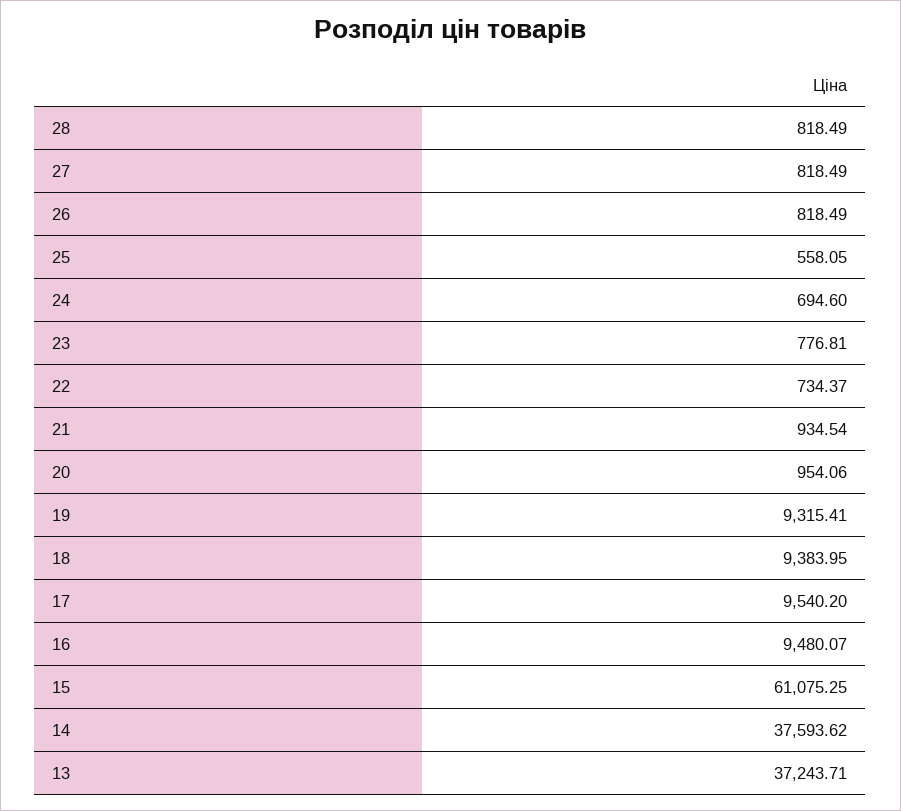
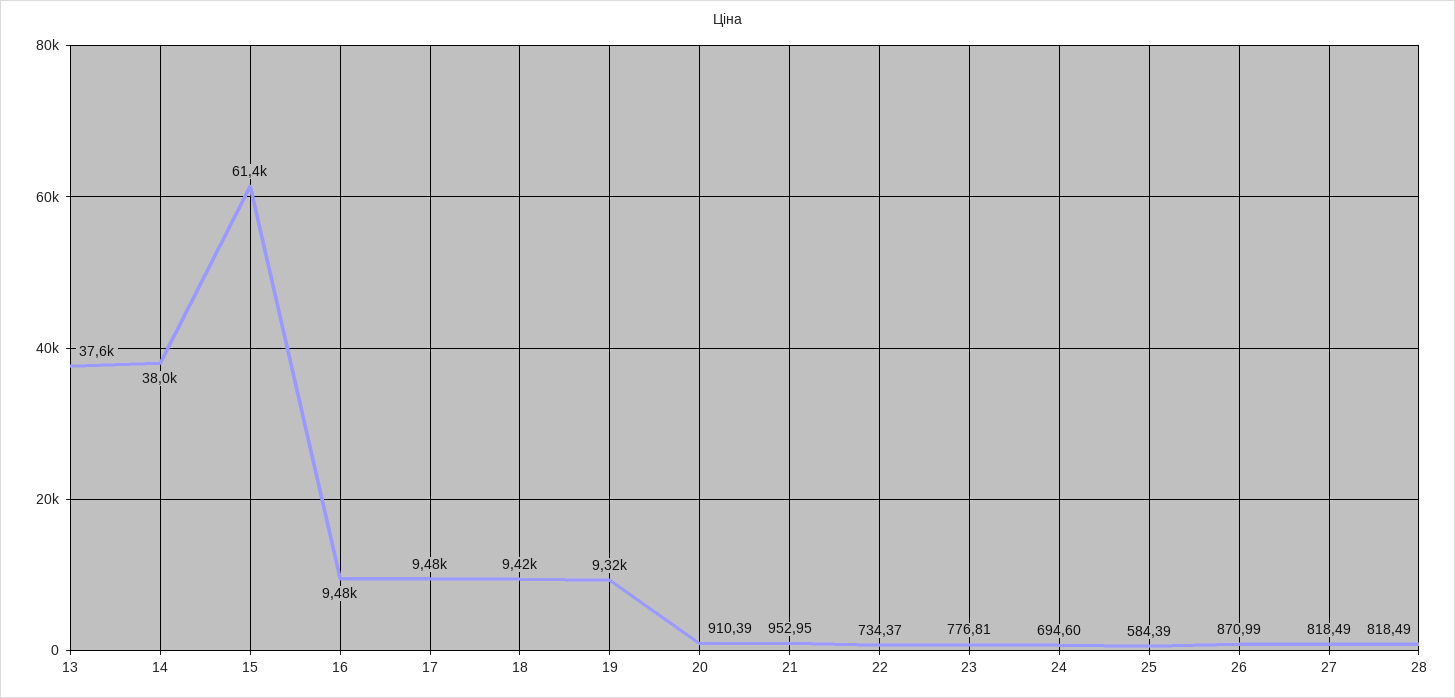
  {
    "28": 818.49,
    "27": 818.49,
-   "26": 818.49,
+   "26": 870.99,
-   "25": 558.05,
+   "25": 584.39,
    "24": 694.6,
    "23": 776.81,
    "22": 734.37,
-   "21": 934.54,
+   "21": 952.95,
-   "20": 954.06,
+   "20": 910.39,
    "19": 9315.41,
-   "18": 9383.95,
+   "18": 9420,
-   "17": 9540.2,
+   "17": 9480,
    "16": 9480.07,
-   "15": 61075.25,
+   "15": 61400,
-   "14": 37593.62,
+   "14": 38000,
-   "13": 37243.71
+   "13": 37600
  }

